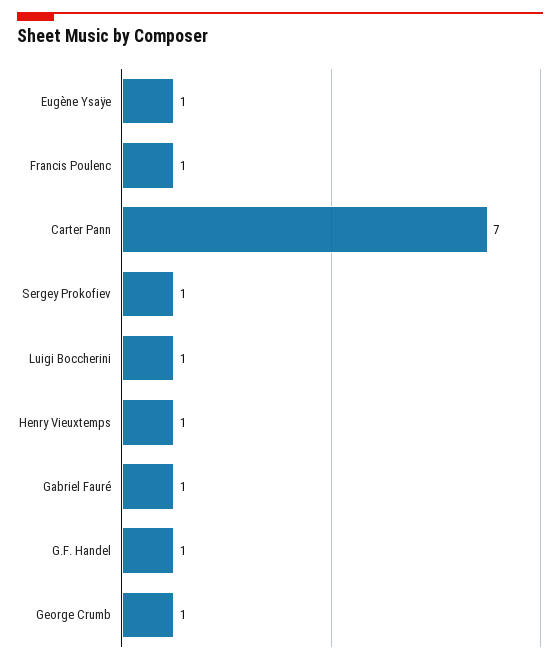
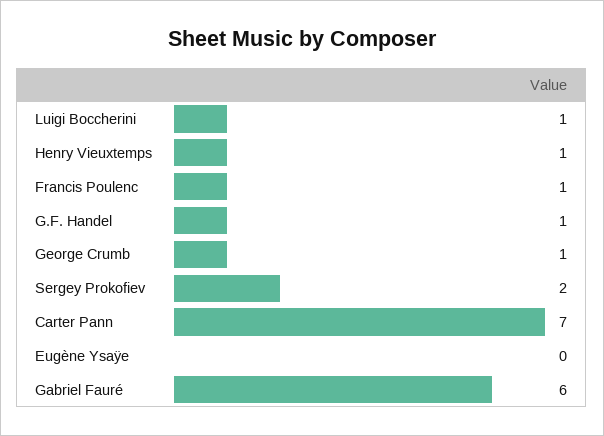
  {
-   "Eugène Ysaÿe": 1,
+   "Eugène Ysaÿe": 0,
    "Francis Poulenc": 1,
    "Carter Pann": 7,
-   "Sergey Prokofiev": 1,
+   "Sergey Prokofiev": 2,
    "Luigi Boccherini": 1,
    "Henry Vieuxtemps": 1,
-   "Gabriel Fauré": 1,
+   "Gabriel Fauré": 6,
    "G.F. Handel": 1,
    "George Crumb": 1
  }

